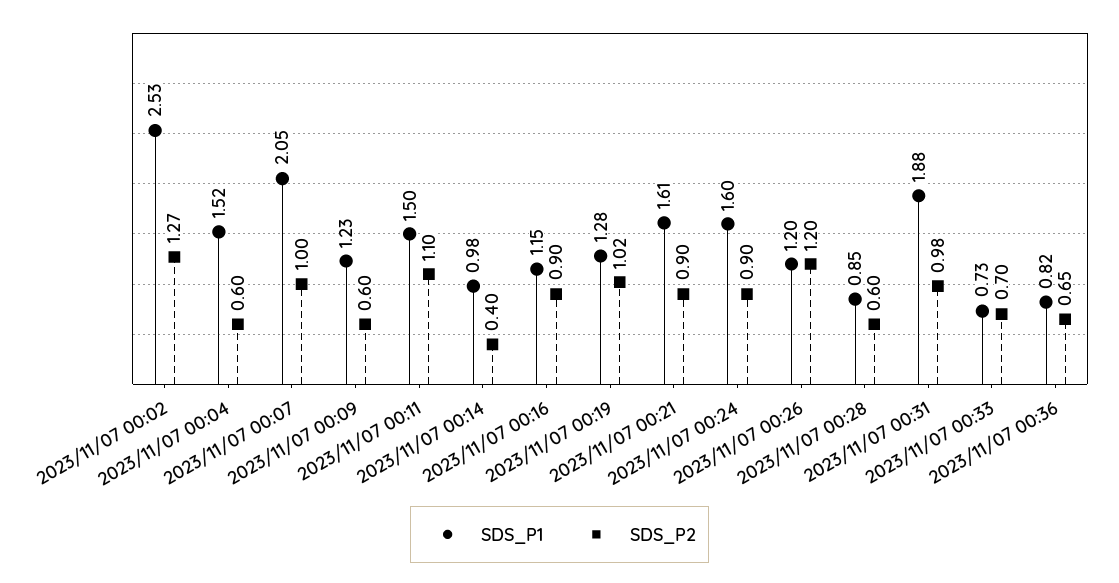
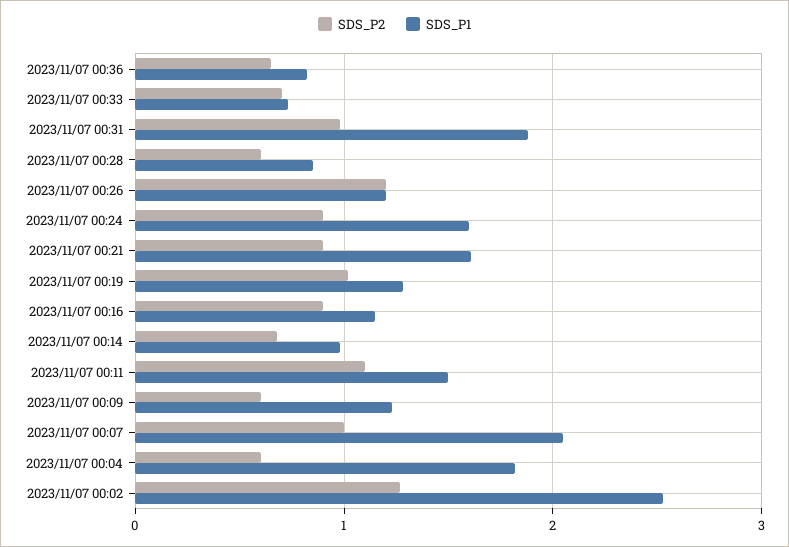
  {
    "SDS_P1": {
      "2023/11/07 00:02": 2.53,
-     "2023/11/07 00:04": 1.52,
+     "2023/11/07 00:04": 1.8,
      "2023/11/07 00:07": 2.05,
      "2023/11/07 00:09": 1.23,
      "2023/11/07 00:11": 1.5,
      "2023/11/07 00:14": 0.98,
      "2023/11/07 00:16": 1.15,
      "2023/11/07 00:19": 1.28,
      "2023/11/07 00:21": 1.61,
      "2023/11/07 00:24": 1.6,
      "2023/11/07 00:26": 1.2,
      "2023/11/07 00:28": 0.85,
      "2023/11/07 00:31": 1.88,
      "2023/11/07 00:33": 0.73,
      "2023/11/07 00:36": 0.82
    },
    "SDS_P2": {
      "2023/11/07 00:02": 1.27,
      "2023/11/07 00:04": 0.6,
      "2023/11/07 00:07": 1,
      "2023/11/07 00:09": 0.6,
      "2023/11/07 00:11": 1.1,
-     "2023/11/07 00:14": 0.4,
+     "2023/11/07 00:14": 0.7,
      "2023/11/07 00:16": 0.9,
      "2023/11/07 00:19": 1.02,
      "2023/11/07 00:21": 0.9,
      "2023/11/07 00:24": 0.9,
      "2023/11/07 00:26": 1.2,
      "2023/11/07 00:28": 0.6,
      "2023/11/07 00:31": 0.98,
      "2023/11/07 00:33": 0.7,
      "2023/11/07 00:36": 0.65
    }
  }

